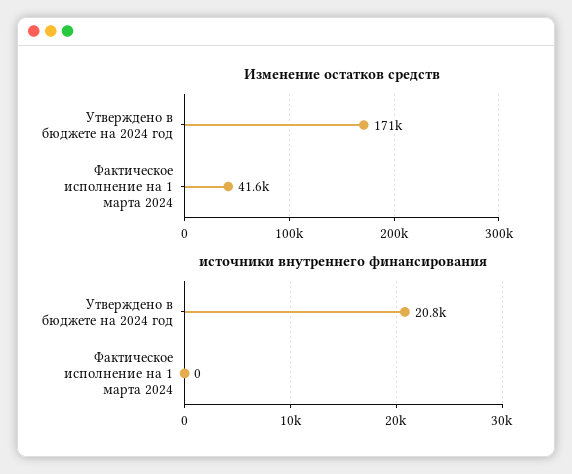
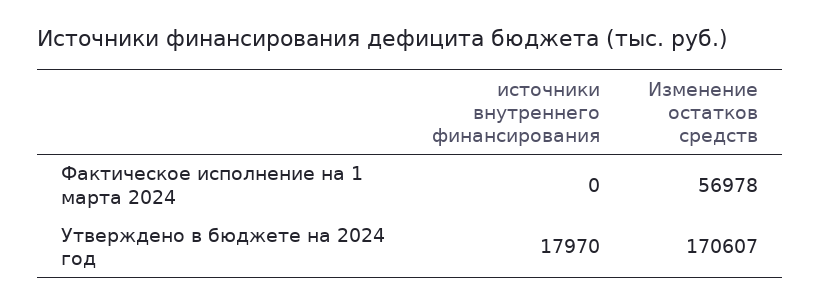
  {
    "Изменение остатков средств": {
      "Утверждено в бюджете на 2024 год": 170607,
-     "Фактическое исполнение на 1 марта 2024": 41600
+     "Фактическое исполнение на 1 марта 2024": 56978
    },
    "источники внутреннего финансирования": {
-     "Утверждено в бюджете на 2024 год": 20800,
+     "Утверждено в бюджете на 2024 год": 17970,
      "Фактическое исполнение на 1 марта 2024": 0
    }
  }

